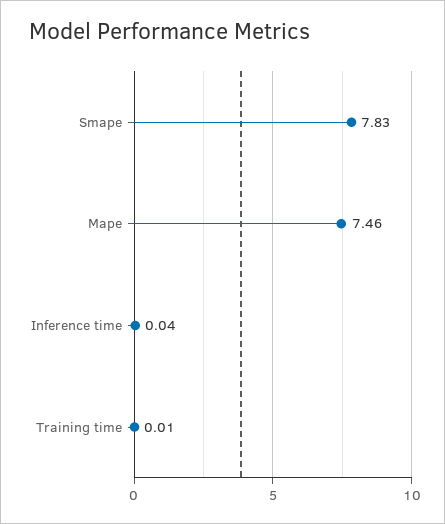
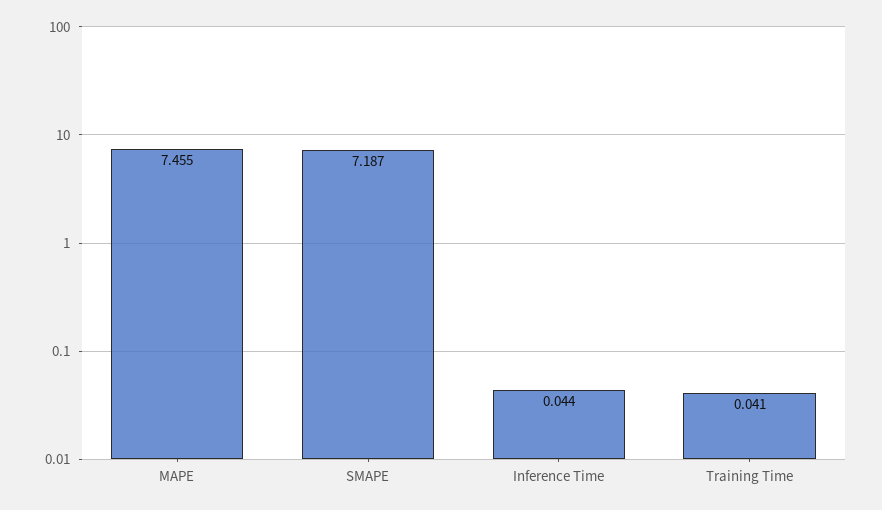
  {
-   "Smape": 7.83,
+   "Smape": 7.187,
    "Mape": 7.455,
    "Inference time": 0.044,
-   "Training time": 0.01
+   "Training time": 0.041
  }

